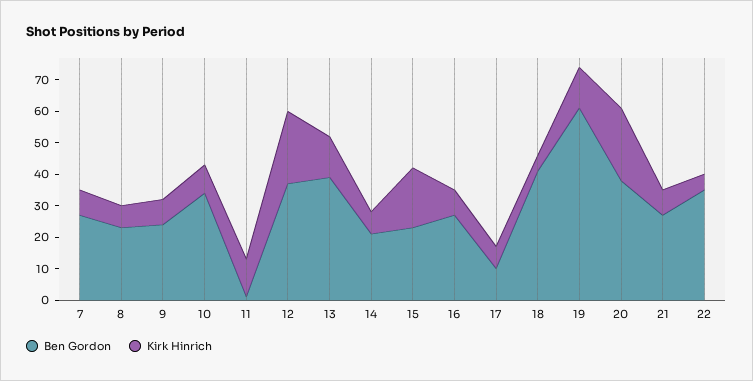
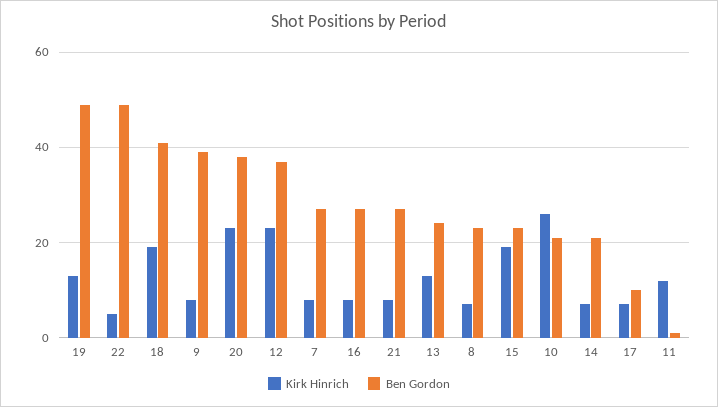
  {
    "Ben Gordon": {
      "7": 25,
      "8": 25,
-     "9": 25,
+     "9": 40,
-     "10": 35,
+     "10": 20,
      "11": 0,
      "12": 35,
-     "13": 40,
+     "13": 25,
      "14": 20,
      "15": 25,
      "16": 25,
      "17": 10,
      "18": 40,
-     "19": 60,
+     "19": 50,
      "20": 40,
      "21": 25,
-     "22": 35
+     "22": 50
    },
    "Kirk Hinrich": {
      "7": 10,
      "8": 5,
      "9": 10,
-     "10": 10,
+     "10": 25,
      "11": 10,
      "12": 25,
      "13": 15,
      "14": 5,
      "15": 20,
      "16": 10,
      "17": 5,
-     "18": 5,
+     "18": 20,
      "19": 15,
      "20": 25,
      "21": 10,
      "22": 5
    }
  }

